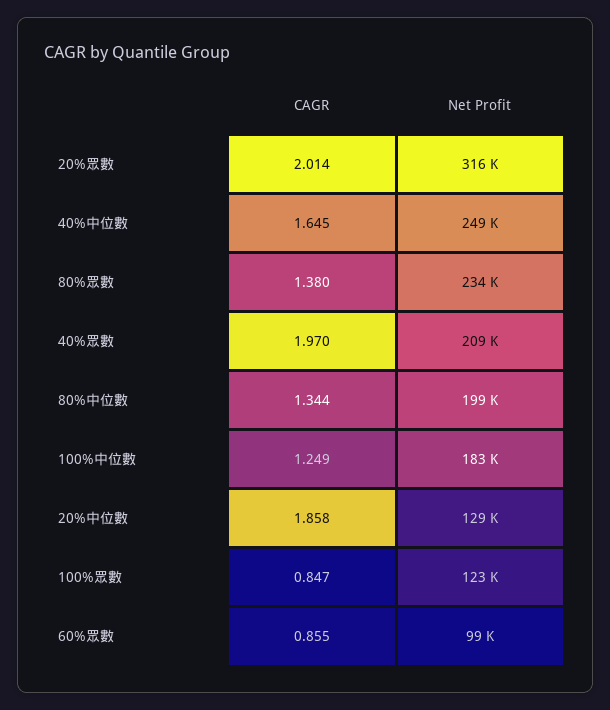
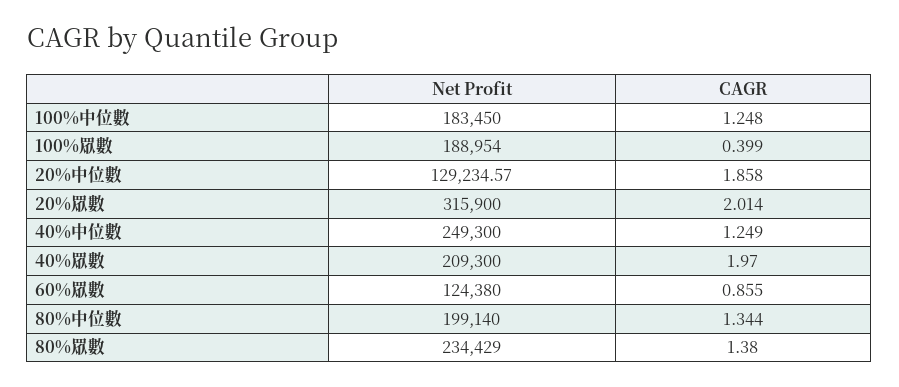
  {
    "CAGR": {
      "20%眾數": 2.014,
-     "40%中位數": 1.645,
+     "40%中位數": 1.249,
      "80%眾數": 1.38,
      "40%眾數": 1.97,
      "80%中位數": 1.344,
-     "100%中位數": 1.249,
+     "100%中位數": 1.248,
      "20%中位數": 1.858,
-     "100%眾數": 0.847,
+     "100%眾數": 0.399,
      "60%眾數": 0.855
    },
    "Net Profit": {
      "20%眾數": 315900,
      "40%中位數": 249300,
      "80%眾數": 234429,
      "40%眾數": 209300,
      "80%中位數": 199140,
      "100%中位數": 183450,
      "20%中位數": 129234.57,
-     "100%眾數": 123000,
+     "100%眾數": 188954,
-     "60%眾數": 99000
+     "60%眾數": 124380
    }
  }

